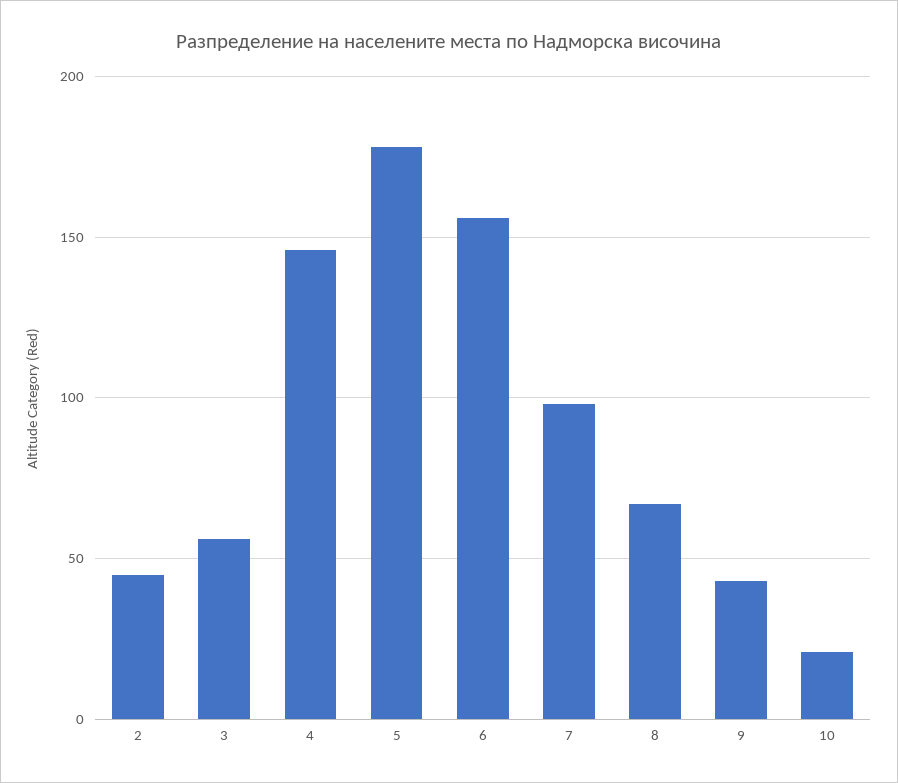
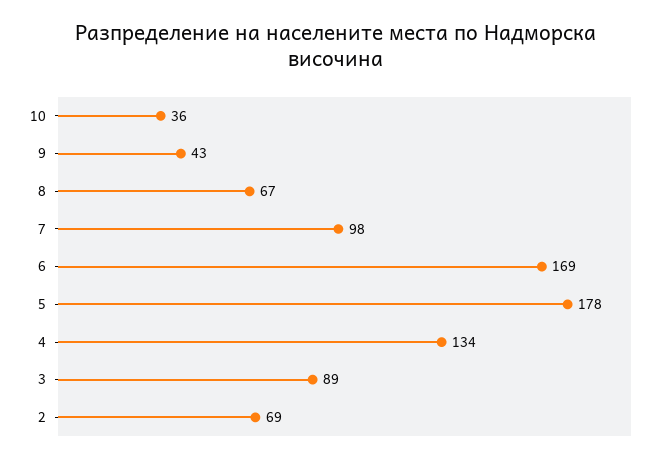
  {
-   "2": 45,
+   "2": 69,
-   "3": 55,
+   "3": 89,
-   "4": 145,
+   "4": 134,
    "5": 178,
-   "6": 155,
+   "6": 169,
    "7": 98,
    "8": 67,
    "9": 43,
-   "10": 20
+   "10": 36
  }

